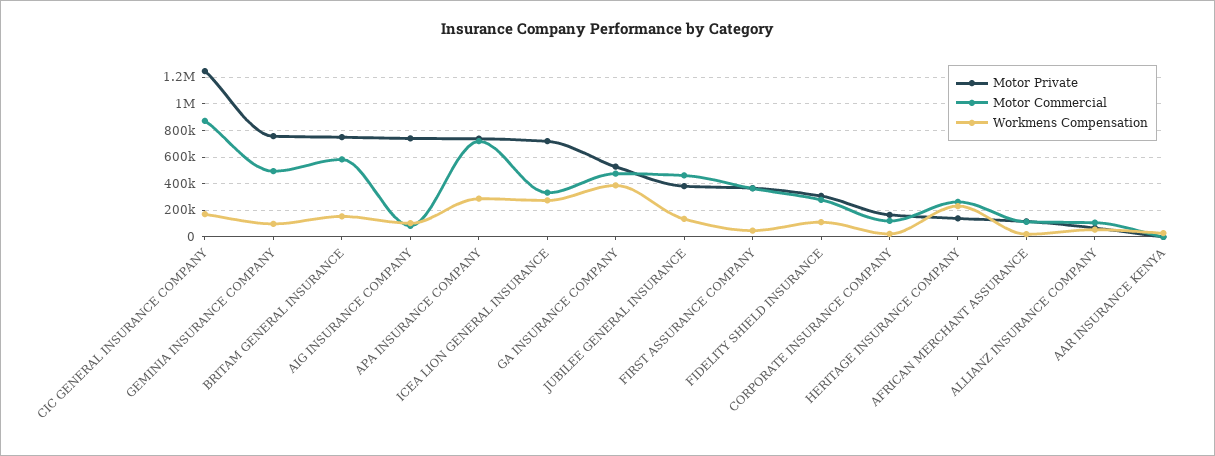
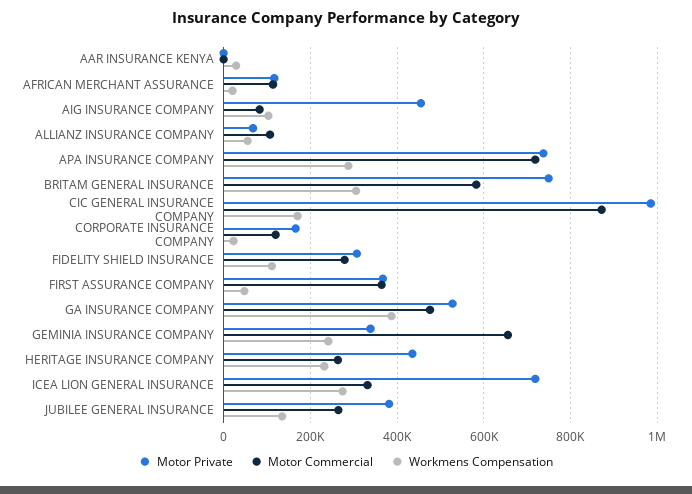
  {
    "Motor Private": {
-     "CIC GENERAL INSURANCE COMPANY": 1250000,
+     "CIC GENERAL INSURANCE COMPANY": 980000,
-     "GEMINIA INSURANCE COMPANY": 750000,
+     "GEMINIA INSURANCE COMPANY": 340000,
      "BRITAM GENERAL INSURANCE": 740000,
-     "AIG INSURANCE COMPANY": 750000,
+     "AIG INSURANCE COMPANY": 460000,
      "APA INSURANCE COMPANY": 740000,
      "ICEA LION GENERAL INSURANCE": 720000,
      "GA INSURANCE COMPANY": 520000,
      "JUBILEE GENERAL INSURANCE": 380000,
      "FIRST ASSURANCE COMPANY": 360000,
      "FIDELITY SHIELD INSURANCE": 300000,
      "CORPORATE INSURANCE COMPANY": 160000,
-     "HERITAGE INSURANCE COMPANY": 150000,
+     "HERITAGE INSURANCE COMPANY": 440000,
      "AFRICAN MERCHANT ASSURANCE": 120000,
      "ALLIANZ INSURANCE COMPANY": 60000,
      "AAR INSURANCE KENYA": 0
    },
    "Motor Commercial": {
      "CIC GENERAL INSURANCE COMPANY": 880000,
-     "GEMINIA INSURANCE COMPANY": 500000,
+     "GEMINIA INSURANCE COMPANY": 660000,
      "BRITAM GENERAL INSURANCE": 580000,
      "AIG INSURANCE COMPANY": 80000,
      "APA INSURANCE COMPANY": 720000,
      "ICEA LION GENERAL INSURANCE": 340000,
      "GA INSURANCE COMPANY": 480000,
-     "JUBILEE GENERAL INSURANCE": 450000,
+     "JUBILEE GENERAL INSURANCE": 260000,
      "FIRST ASSURANCE COMPANY": 360000,
      "FIDELITY SHIELD INSURANCE": 280000,
      "CORPORATE INSURANCE COMPANY": 120000,
      "HERITAGE INSURANCE COMPANY": 260000,
      "AFRICAN MERCHANT ASSURANCE": 120000,
      "ALLIANZ INSURANCE COMPANY": 100000,
      "AAR INSURANCE KENYA": 0
    },
    "Workmens Compensation": {
      "CIC GENERAL INSURANCE COMPANY": 180000,
-     "GEMINIA INSURANCE COMPANY": 100000,
+     "GEMINIA INSURANCE COMPANY": 240000,
-     "BRITAM GENERAL INSURANCE": 150000,
+     "BRITAM GENERAL INSURANCE": 300000,
      "AIG INSURANCE COMPANY": 100000,
      "APA INSURANCE COMPANY": 280000,
      "ICEA LION GENERAL INSURANCE": 280000,
      "GA INSURANCE COMPANY": 380000,
      "JUBILEE GENERAL INSURANCE": 140000,
      "FIRST ASSURANCE COMPANY": 40000,
      "FIDELITY SHIELD INSURANCE": 120000,
      "CORPORATE INSURANCE COMPANY": 20000,
      "HERITAGE INSURANCE COMPANY": 240000,
      "AFRICAN MERCHANT ASSURANCE": 20000,
      "ALLIANZ INSURANCE COMPANY": 60000,
      "AAR INSURANCE KENYA": 20000
    }
  }

